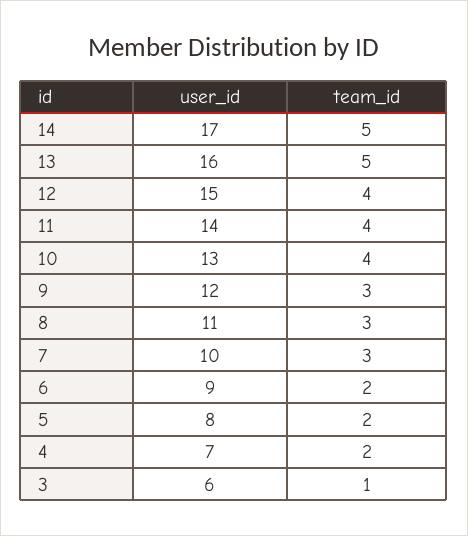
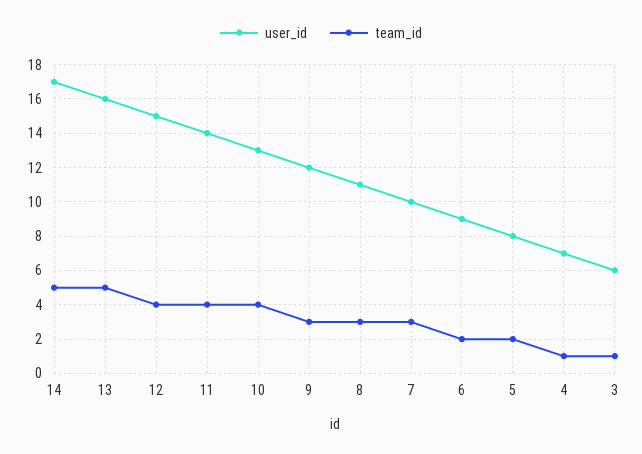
  {
    "user_id": {
      "14": 17,
      "13": 16,
      "12": 15,
      "11": 14,
      "10": 13,
      "9": 12,
      "8": 11,
      "7": 10,
      "6": 9,
      "5": 8,
      "4": 7,
      "3": 6
    },
    "team_id": {
      "14": 5,
      "13": 5,
      "12": 4,
      "11": 4,
      "10": 4,
      "9": 3,
      "8": 3,
      "7": 3,
      "6": 2,
      "5": 2,
-     "4": 2,
+     "4": 1,
      "3": 1
    }
  }

